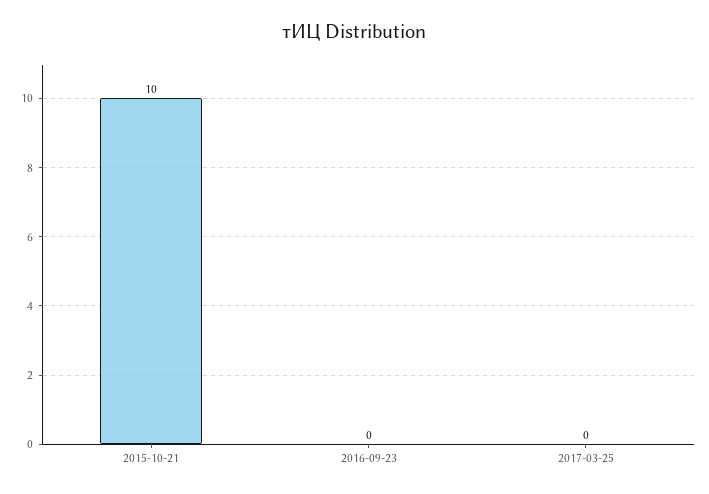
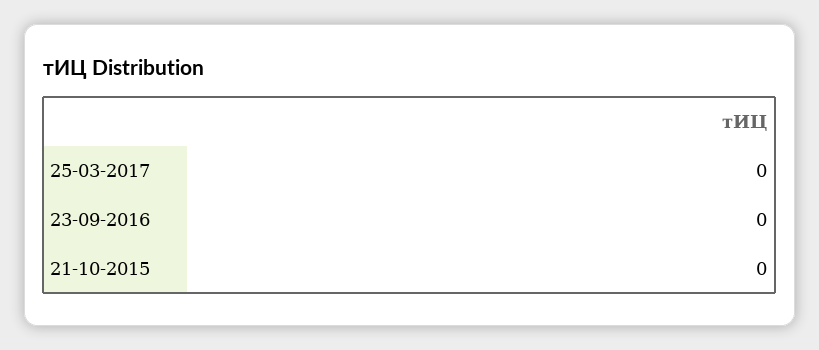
  {
-   "2015-10-21": 10,
+   "2015-10-21": 0,
    "2016-09-23": 0,
    "2017-03-25": 0
  }

